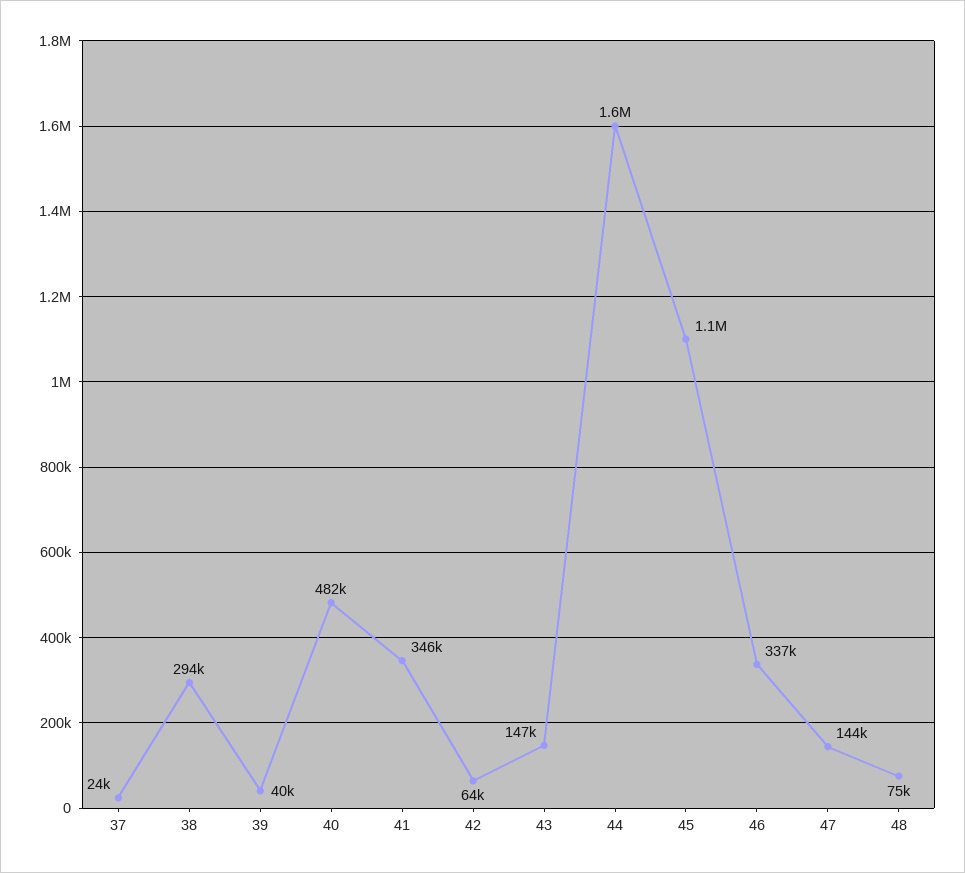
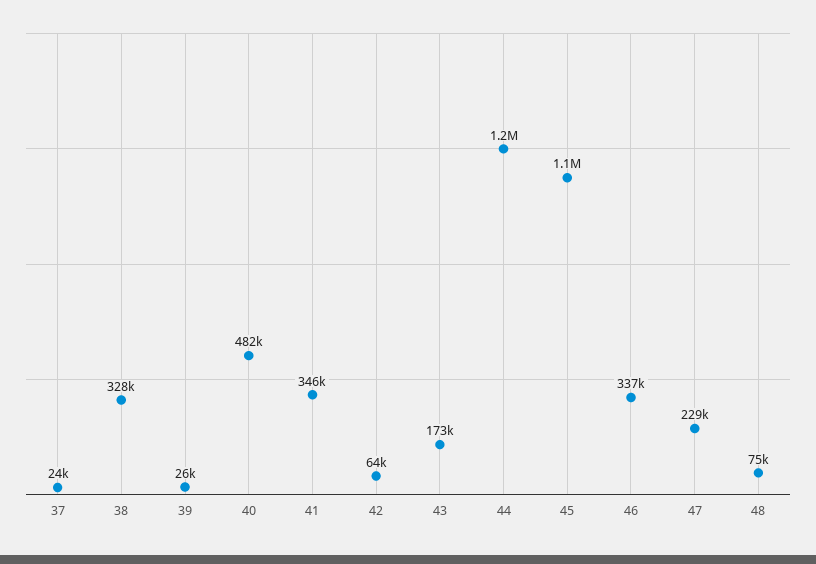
  {
    "37": 24000,
-   "38": 294000,
+   "38": 328000,
-   "39": 40000,
+   "39": 26000,
    "40": 482000,
    "41": 346000,
    "42": 64000,
-   "43": 147000,
+   "43": 173000,
-   "44": 1600000,
+   "44": 1200000,
    "45": 1100000,
    "46": 337000,
-   "47": 144000,
+   "47": 229000,
    "48": 75000
  }

